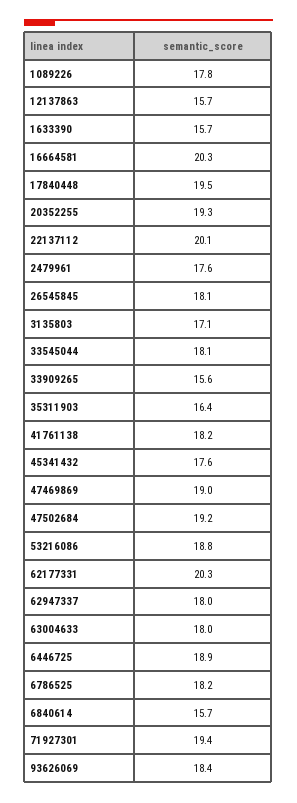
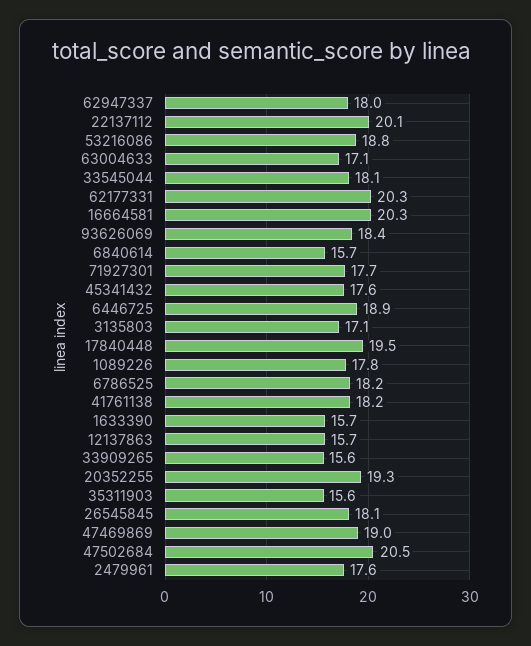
  {
    "1089226": 17.8,
    "12137863": 15.7,
    "1633390": 15.7,
    "16664581": 20.3,
    "17840448": 19.5,
    "20352255": 19.3,
    "22137112": 20.1,
    "2479961": 17.6,
    "26545845": 18.1,
    "3135803": 17.1,
    "33545044": 18.1,
    "33909265": 15.6,
-   "35311903": 16.4,
+   "35311903": 15.6,
    "41761138": 18.2,
    "45341432": 17.6,
    "47469869": 19,
-   "47502684": 19.2,
+   "47502684": 20.5,
    "53216086": 18.8,
    "62177331": 20.3,
    "62947337": 18,
-   "63004633": 18,
+   "63004633": 17.1,
    "6446725": 18.9,
    "6786525": 18.2,
    "6840614": 15.7,
-   "71927301": 19.4,
+   "71927301": 17.7,
    "93626069": 18.4
  }

